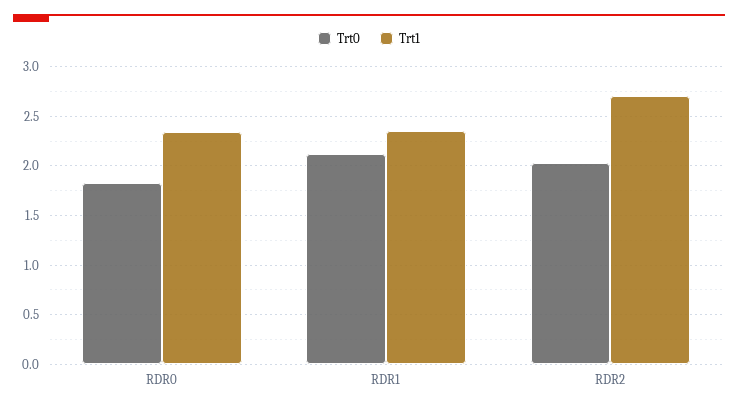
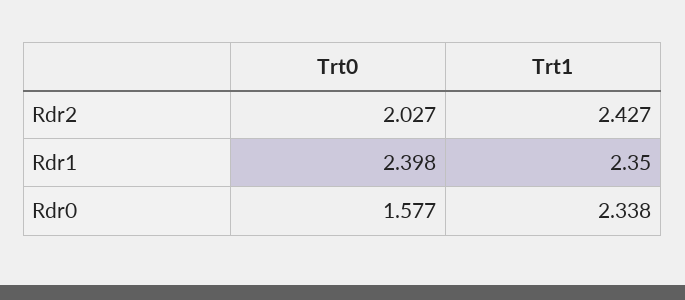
  {
    "Trt0": {
-     "RDR0": 1.8,
+     "RDR0": 1.577,
-     "RDR1": 2.1,
+     "RDR1": 2.398,
      "RDR2": 2.027
    },
    "Trt1": {
      "RDR0": 2.338,
      "RDR1": 2.35,
-     "RDR2": 2.7
+     "RDR2": 2.427
    }
  }

